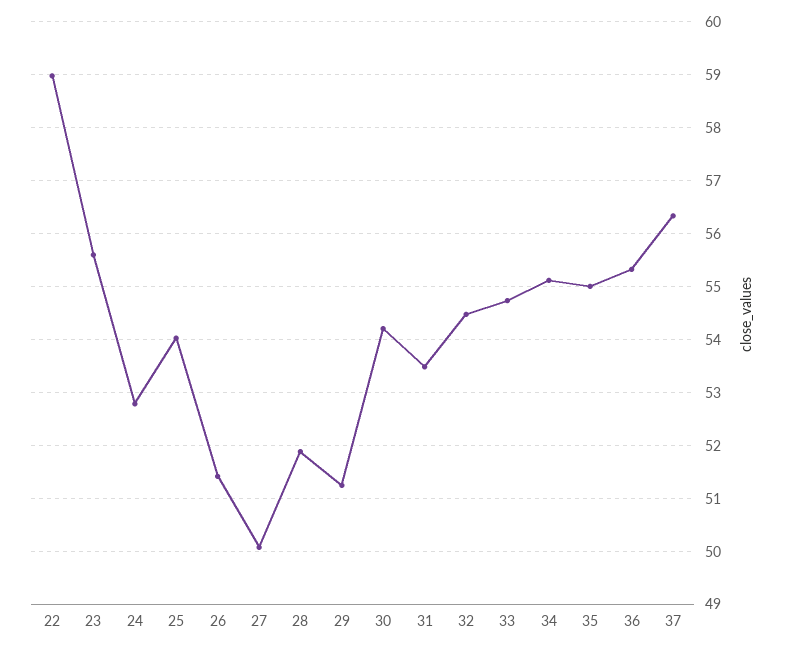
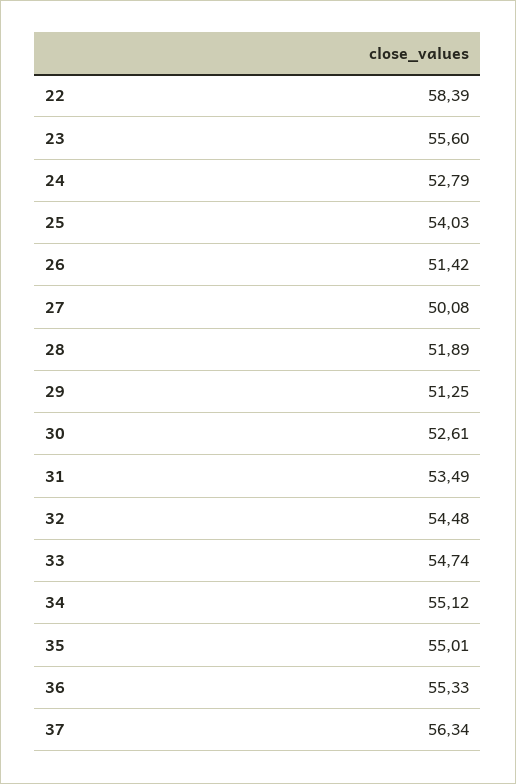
  {
-   "22": 59,
+   "22": 58.39,
    "23": 55.6,
    "24": 52.79,
    "25": 54.03,
    "26": 51.42,
    "27": 50.08,
    "28": 51.89,
    "29": 51.25,
-   "30": 54.2,
+   "30": 52.61,
    "31": 53.49,
    "32": 54.48,
    "33": 54.74,
    "34": 55.12,
    "35": 55.01,
    "36": 55.33,
    "37": 56.34
  }

